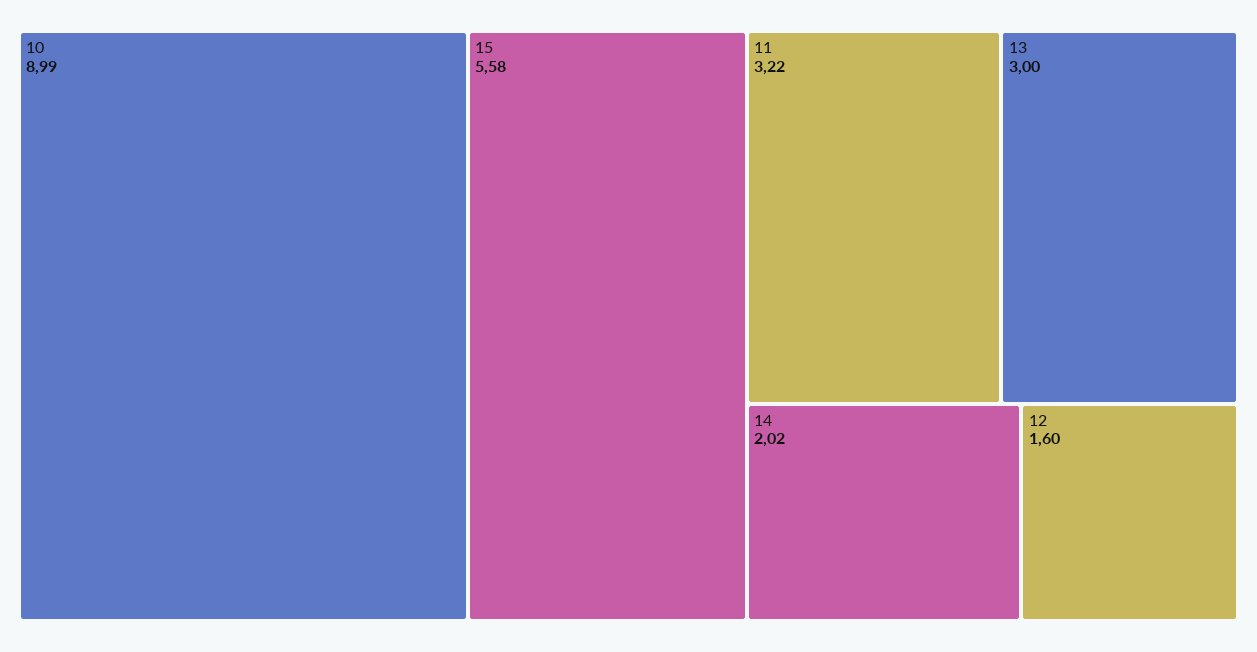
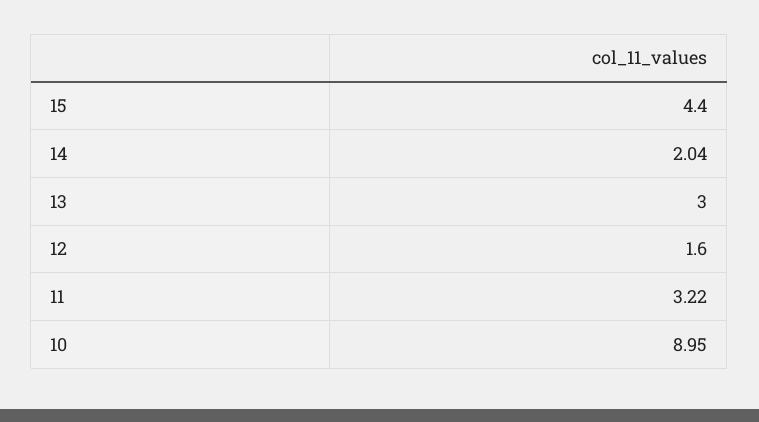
  {
-   "10": 8.99,
+   "10": 8.95,
-   "15": 5.58,
+   "15": 4.4,
    "11": 3.22,
    "13": 3,
-   "14": 2.02,
+   "14": 2.04,
    "12": 1.6
  }

